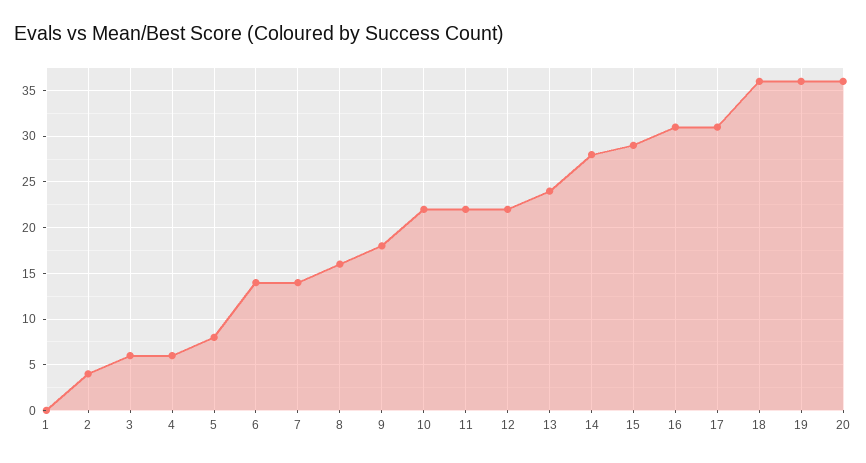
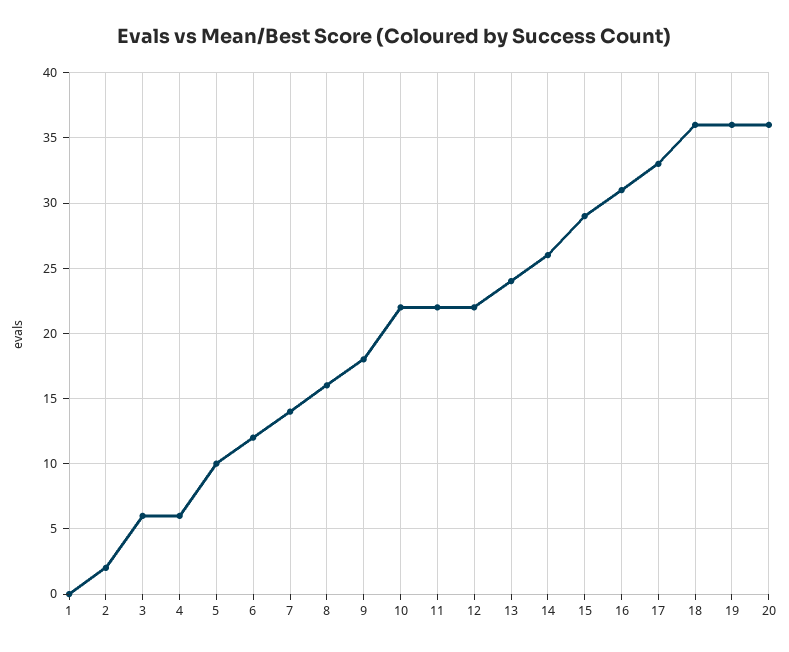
  {
    "1": 0,
-   "2": 4,
+   "2": 2,
    "3": 6,
    "4": 6,
-   "5": 8,
+   "5": 10,
-   "6": 14,
+   "6": 12,
    "7": 14,
    "8": 16,
    "9": 18,
    "10": 22,
    "11": 22,
    "12": 22,
    "13": 24,
-   "14": 28,
+   "14": 26,
    "15": 29,
    "16": 31,
-   "17": 31,
+   "17": 33,
    "18": 36,
    "19": 36,
    "20": 36
  }

